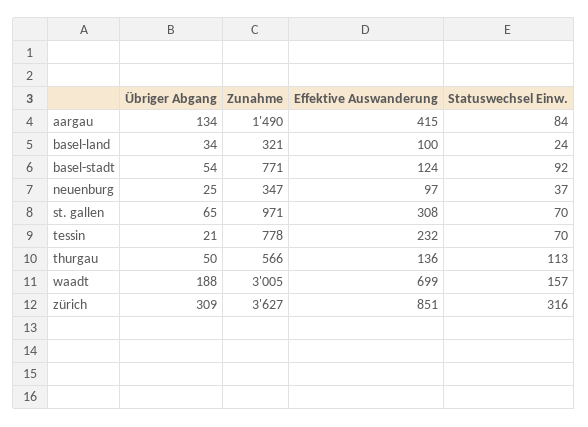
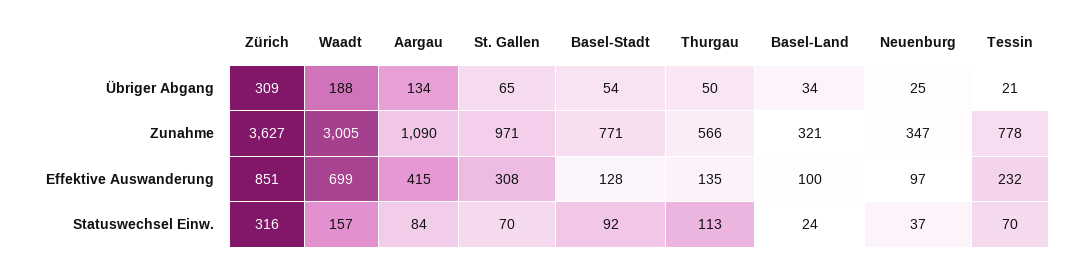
  {
    "Übriger Abgang": {
      "aargau": 134,
      "basel-land": 34,
      "basel-stadt": 54,
      "neuenburg": 25,
      "st. gallen": 65,
      "tessin": 21,
      "thurgau": 50,
      "waadt": 188,
      "zürich": 309
    },
    "Zunahme": {
-     "aargau": 1490,
+     "aargau": 1090,
      "basel-land": 321,
      "basel-stadt": 771,
      "neuenburg": 347,
      "st. gallen": 971,
      "tessin": 778,
      "thurgau": 566,
      "waadt": 3005,
      "zürich": 3627
    },
    "Effektive Auswanderung": {
      "aargau": 415,
      "basel-land": 100,
-     "basel-stadt": 124,
+     "basel-stadt": 128,
      "neuenburg": 97,
      "st. gallen": 308,
      "tessin": 232,
-     "thurgau": 136,
+     "thurgau": 135,
      "waadt": 699,
      "zürich": 851
    },
    "Statuswechsel Einw.": {
      "aargau": 84,
      "basel-land": 24,
      "basel-stadt": 92,
      "neuenburg": 37,
      "st. gallen": 70,
      "tessin": 70,
      "thurgau": 113,
      "waadt": 157,
      "zürich": 316
    }
  }

